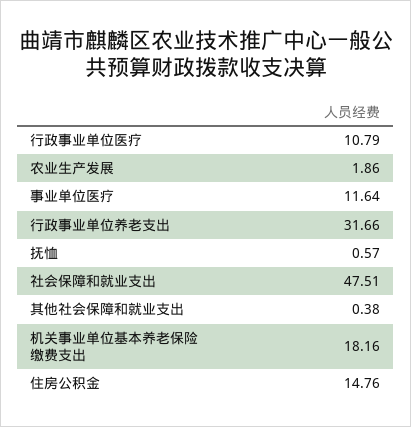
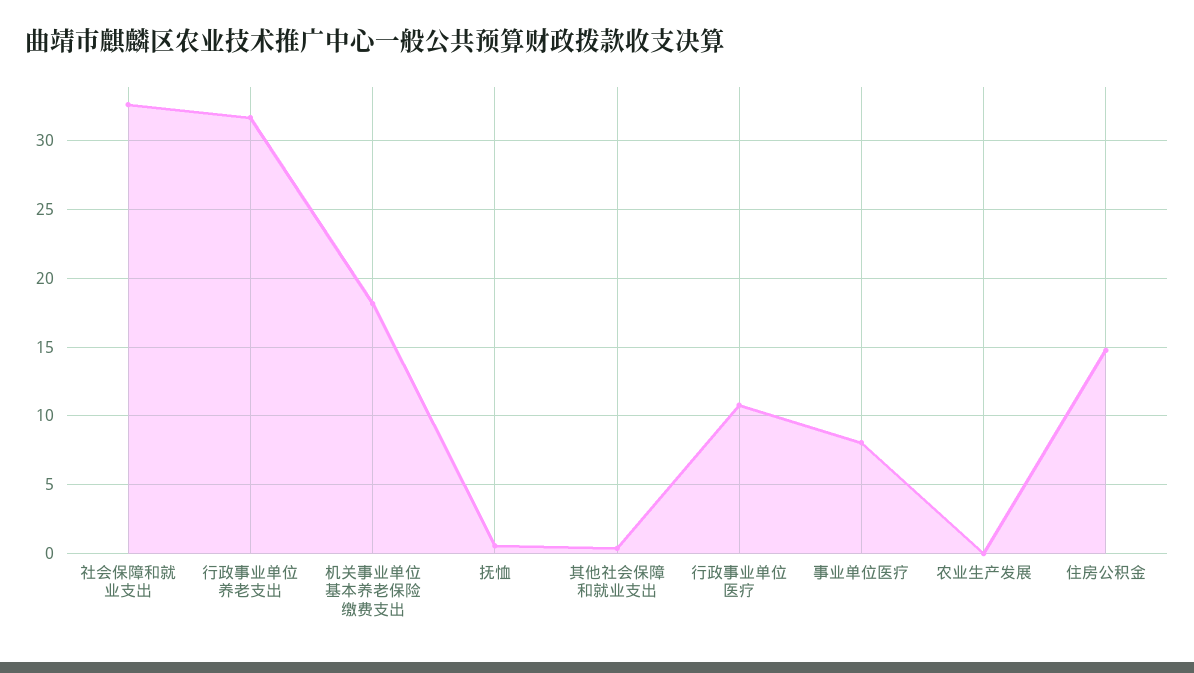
  {
    "行政事业单位医疗": 10.79,
-   "农业生产发展": 1.86,
+   "农业生产发展": 0,
-   "事业单位医疗": 11.64,
+   "事业单位医疗": 8,
    "行政事业单位养老支出": 31.66,
    "抚恤": 0.57,
-   "社会保障和就业支出": 47.51,
+   "社会保障和就业支出": 32.5,
    "其他社会保障和就业支出": 0.38,
    "机关事业单位基本养老保险缴费支出": 18.16,
    "住房公积金": 14.76
  }

